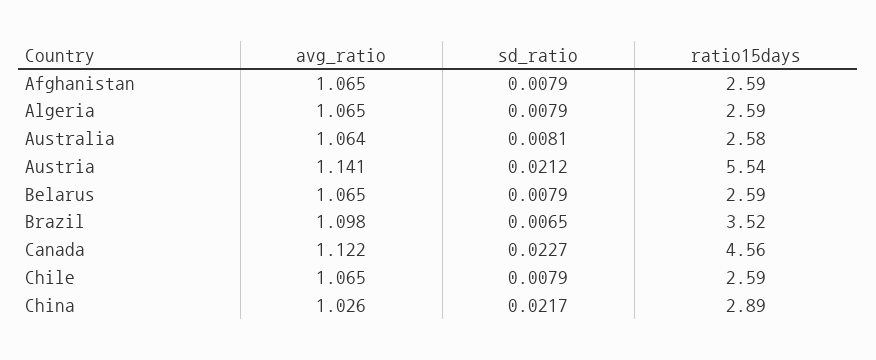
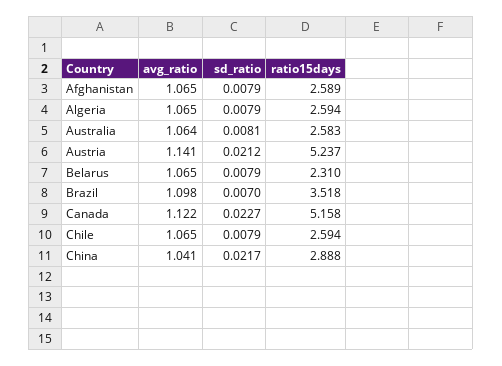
  {
    "avg_ratio": {
      "Afghanistan": 1.065,
      "Algeria": 1.065,
      "Australia": 1.064,
      "Austria": 1.141,
      "Belarus": 1.065,
      "Brazil": 1.098,
      "Canada": 1.122,
      "Chile": 1.065,
-     "China": 1.026
+     "China": 1.041
    },
    "sd_ratio": {
      "Afghanistan": 0.0079,
      "Algeria": 0.0079,
      "Australia": 0.0081,
      "Austria": 0.0212,
      "Belarus": 0.0079,
-     "Brazil": 0.0065,
+     "Brazil": 0.007,
      "Canada": 0.0227,
      "Chile": 0.0079,
      "China": 0.0217
    },
    "ratio15days": {
      "Afghanistan": 2.589,
      "Algeria": 2.594,
      "Australia": 2.583,
-     "Austria": 5.54,
+     "Austria": 5.237,
-     "Belarus": 2.59,
+     "Belarus": 2.31,
      "Brazil": 3.518,
-     "Canada": 4.56,
+     "Canada": 5.158,
      "Chile": 2.594,
      "China": 2.888
    }
  }

